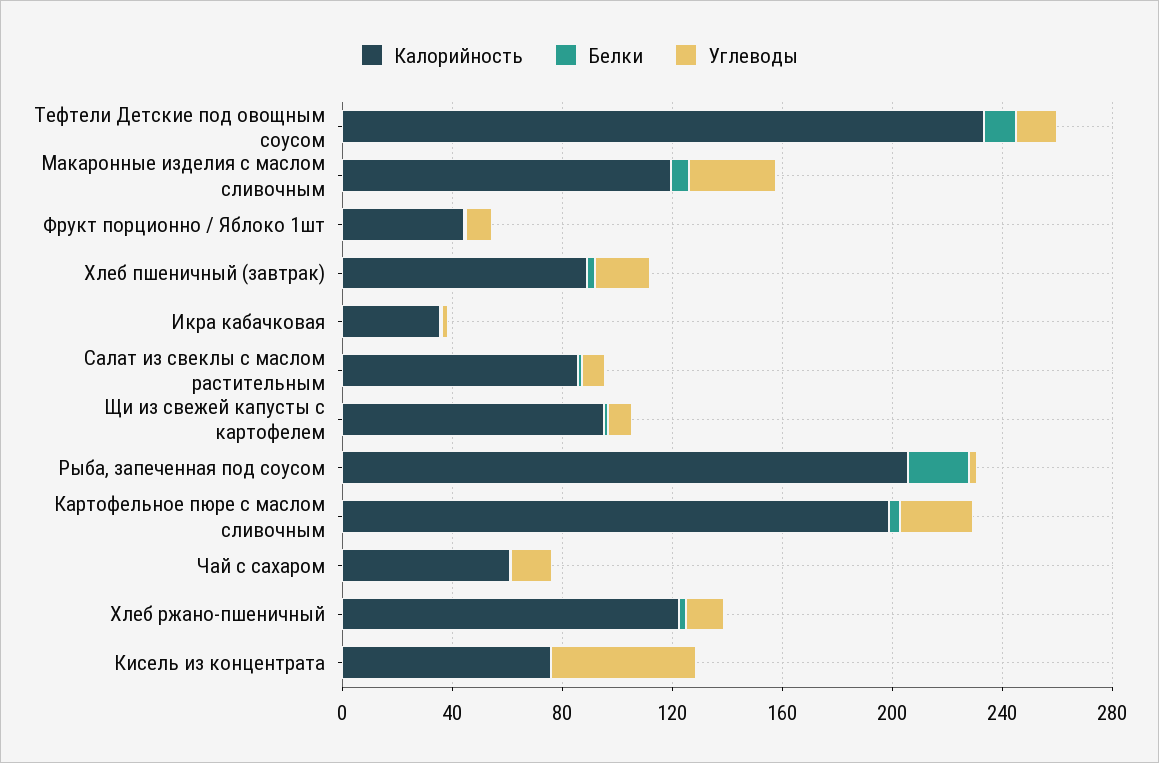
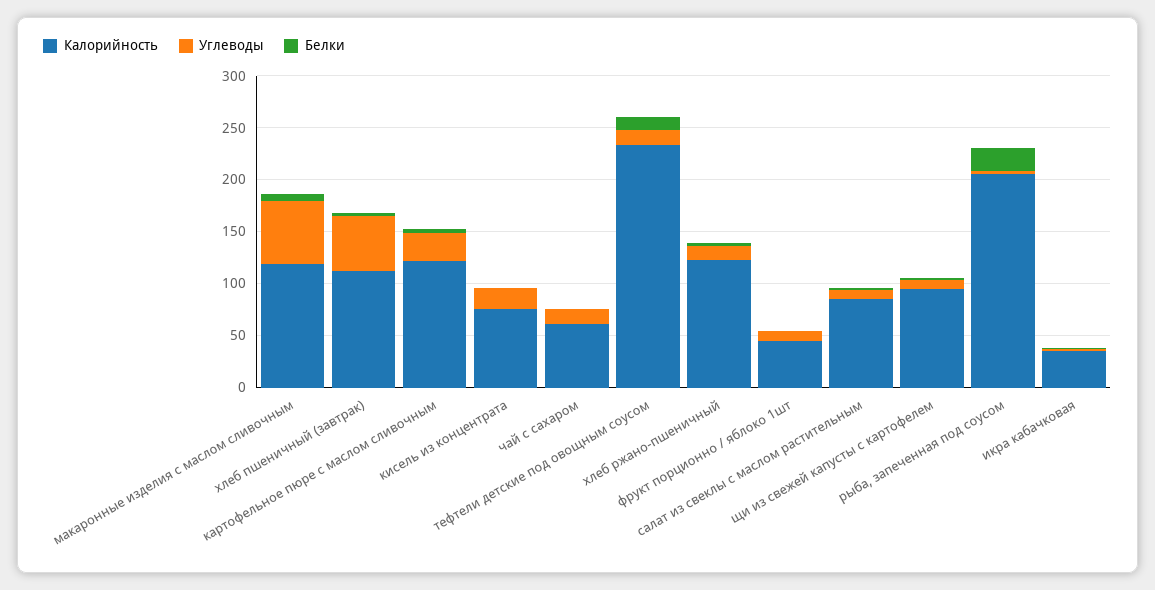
  {
    "Калорийность": {
      "Тефтели Детские под овощным соусом": 230,
      "Макаронные изделия с маслом сливочным": 120,
      "Фрукт порционно / Яблоко 1шт": 40,
-     "Хлеб пшеничный (завтрак)": 90,
+     "Хлеб пшеничный (завтрак)": 110,
      "Икра кабачковая": 40,
      "Салат из свеклы с маслом растительным": 90,
      "Щи из свежей капусты с картофелем": 100,
      "Рыба, запеченная под соусом": 210,
-     "Картофельное пюре с маслом сливочным": 200,
+     "Картофельное пюре с маслом сливочным": 120,
      "Чай с сахаром": 60,
      "Хлеб ржано-пшеничный": 120,
      "Кисель из концентрата": 80
    },
    "Белки": {
      "Тефтели Детские под овощным соусом": 10,
      "Макаронные изделия с маслом сливочным": 10,
      "Фрукт порционно / Яблоко 1шт": 0,
      "Хлеб пшеничный (завтрак)": 0,
      "Икра кабачковая": 0,
      "Салат из свеклы с маслом растительным": 0,
      "Щи из свежей капусты с картофелем": 0,
      "Рыба, запеченная под соусом": 20,
      "Картофельное пюре с маслом сливочным": 0,
      "Чай с сахаром": 0,
      "Хлеб ржано-пшеничный": 0,
      "Кисель из концентрата": 0
    },
    "Углеводы": {
      "Тефтели Детские под овощным соусом": 10,
-     "Макаронные изделия с маслом сливочным": 30,
+     "Макаронные изделия с маслом сливочным": 60,
      "Фрукт порционно / Яблоко 1шт": 10,
-     "Хлеб пшеничный (завтрак)": 20,
+     "Хлеб пшеничный (завтрак)": 50,
      "Икра кабачковая": 0,
      "Салат из свеклы с маслом растительным": 10,
      "Щи из свежей капусты с картофелем": 10,
      "Рыба, запеченная под соусом": 0,
      "Картофельное пюре с маслом сливочным": 30,
      "Чай с сахаром": 20,
      "Хлеб ржано-пшеничный": 10,
-     "Кисель из концентрата": 50
+     "Кисель из концентрата": 20
    }
  }

